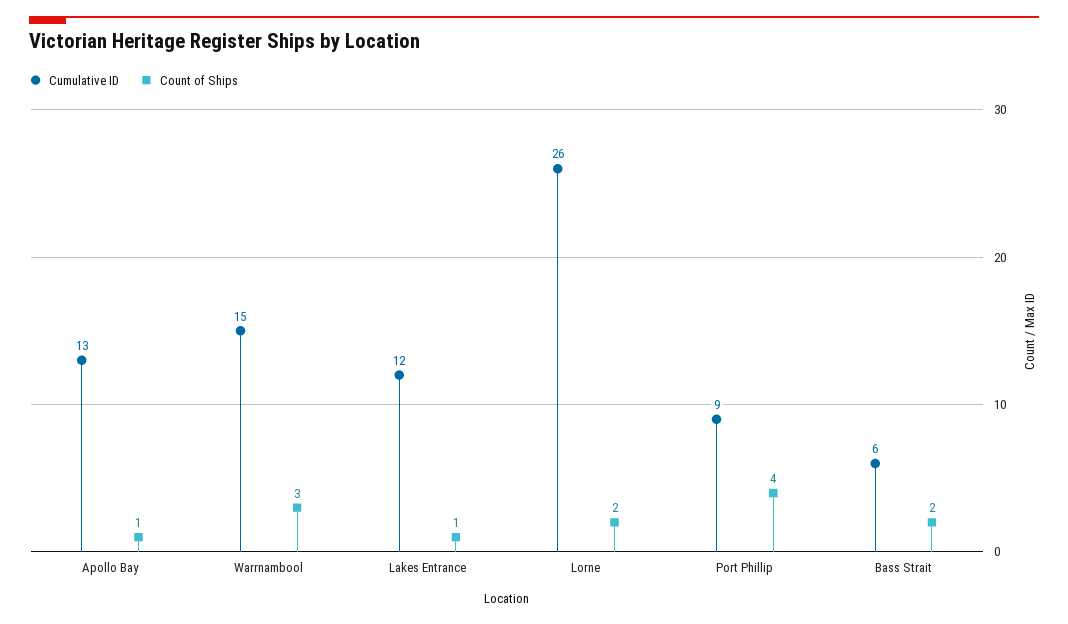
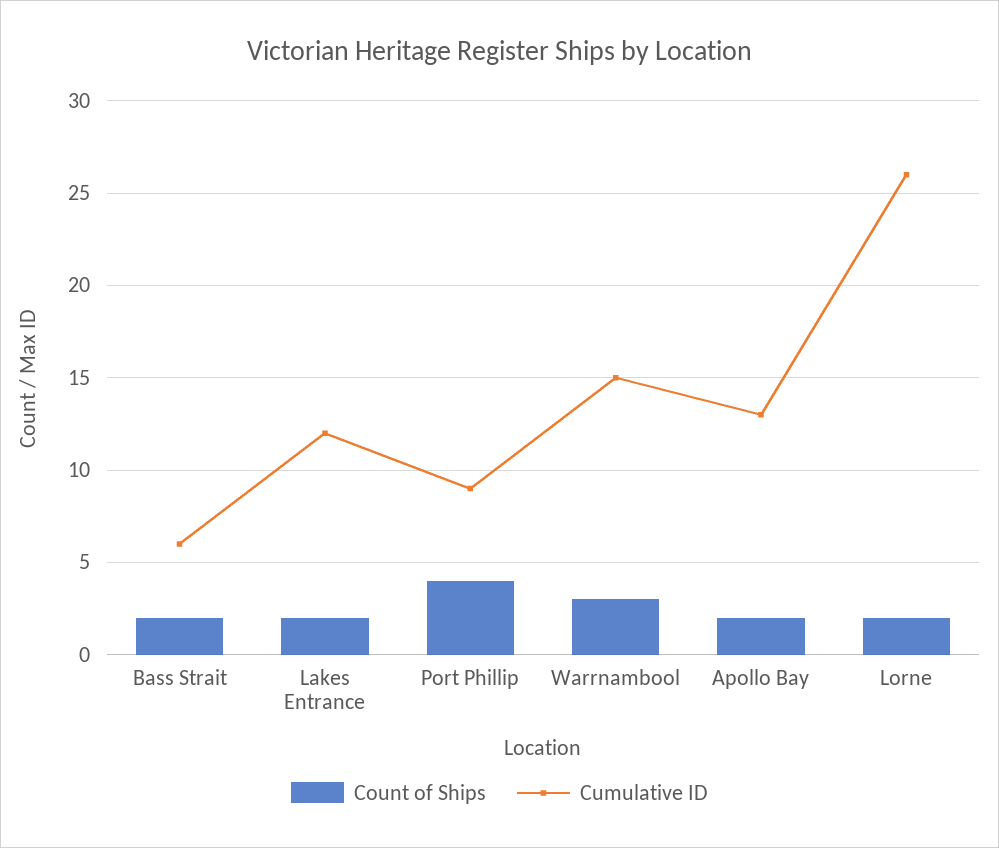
  {
    "Cumulative ID": {
      "Apollo Bay": 13,
      "Warrnambool": 15,
      "Lakes Entrance": 12,
      "Lorne": 26,
      "Port Phillip": 9,
      "Bass Strait": 6
    },
    "Count of Ships": {
-     "Apollo Bay": 1,
+     "Apollo Bay": 2,
      "Warrnambool": 3,
-     "Lakes Entrance": 1,
+     "Lakes Entrance": 2,
      "Lorne": 2,
      "Port Phillip": 4,
      "Bass Strait": 2
    }
  }

